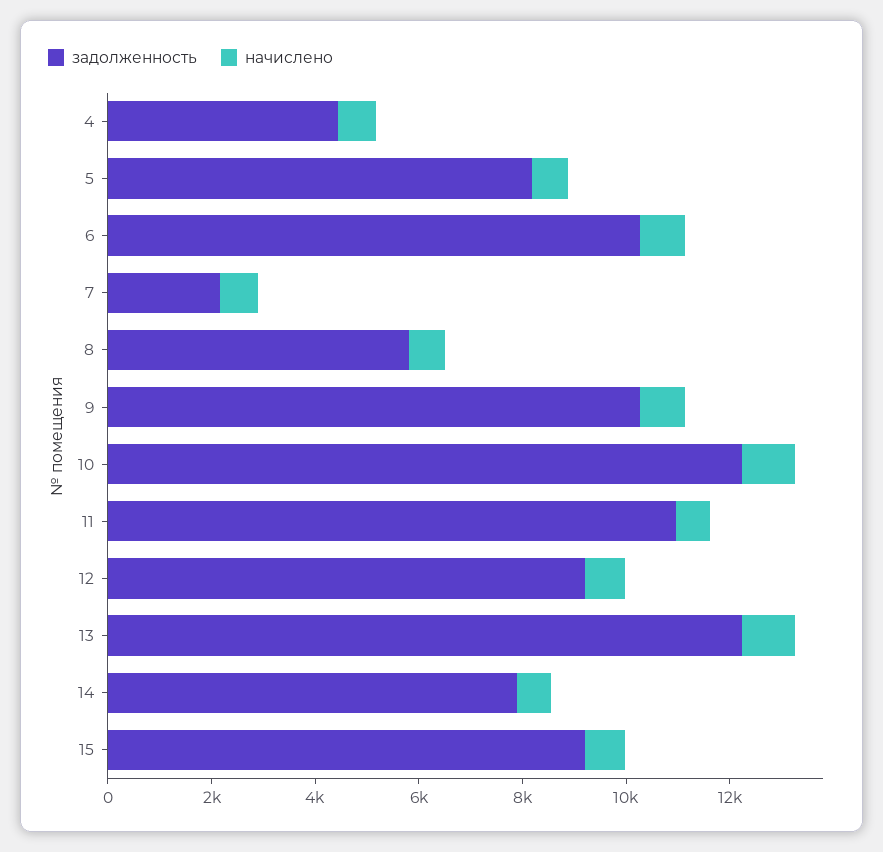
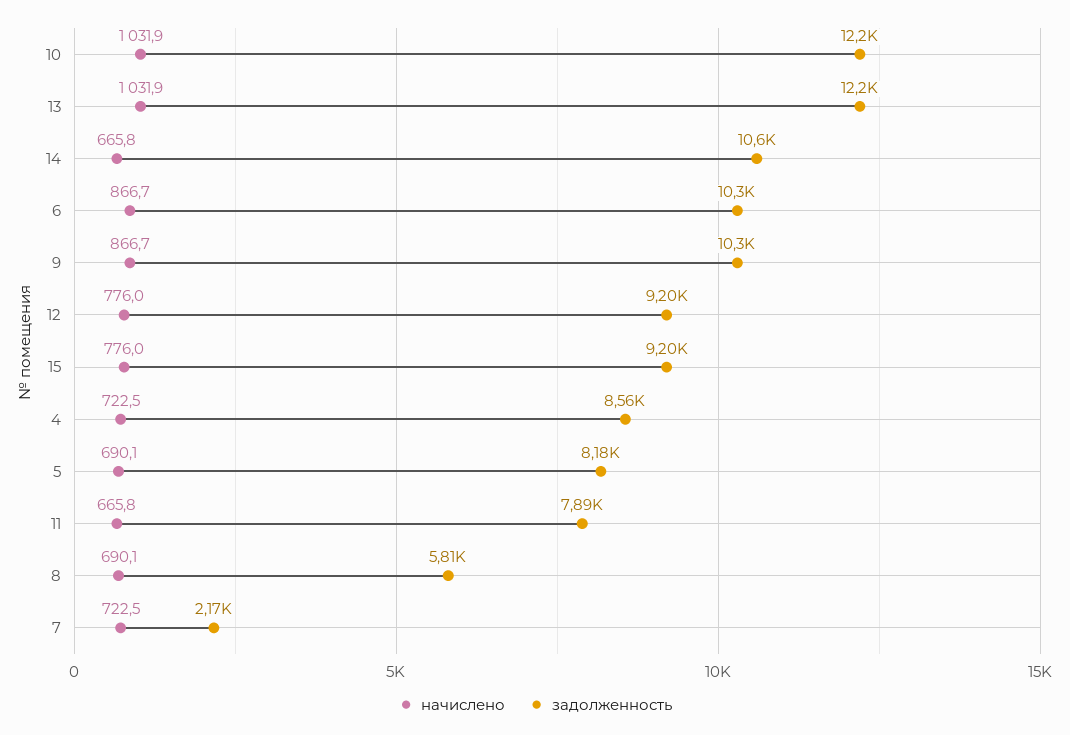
  {
    "задолженность": {
-     "4": 4500,
+     "4": 8560,
      "5": 8180,
      "6": 10300,
      "7": 2170,
      "8": 5810,
      "9": 10300,
      "10": 12200,
-     "11": 11000,
+     "11": 7890,
      "12": 9200,
      "13": 12200,
-     "14": 8000,
+     "14": 10600,
      "15": 9200
    },
    "начислено": {
      "4": 722.5,
      "5": 690.1,
      "6": 866.7,
      "7": 722.5,
      "8": 690.1,
      "9": 866.7,
      "10": 1031.9,
      "11": 665.8,
      "12": 776,
      "13": 1031.9,
      "14": 665.8,
      "15": 776
    }
  }

